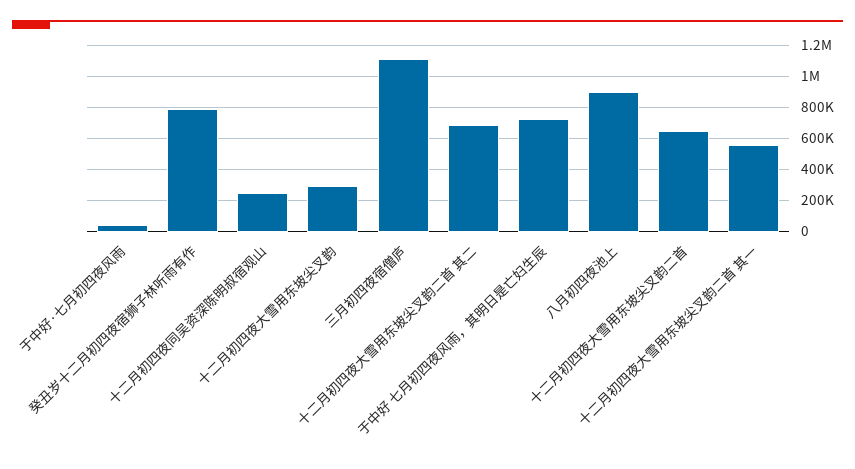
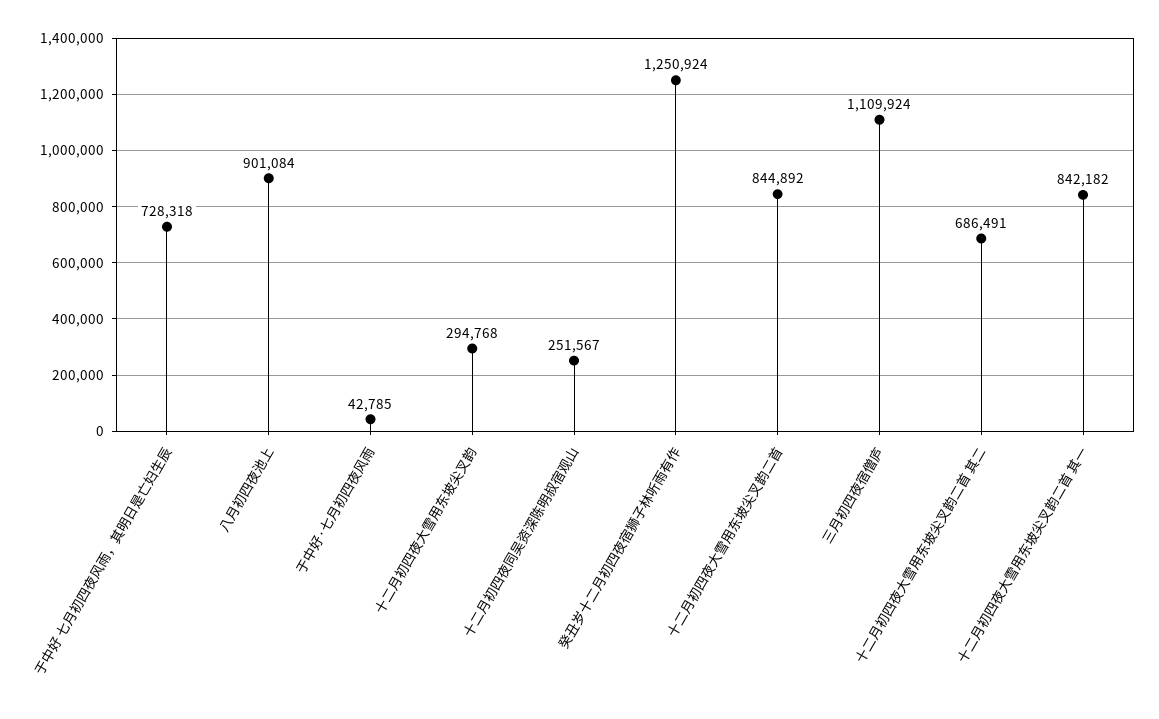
  {
    "于中好·七月初四夜风雨": 42785,
-   "癸丑岁十二月初四夜宿狮子林听雨有作": 800000,
+   "癸丑岁十二月初四夜宿狮子林听雨有作": 1250924,
    "十二月初四夜同吴资深陈明叔宿观山": 251567,
    "十二月初四夜大雪用东坡尖叉韵": 294768,
    "三月初四夜宿僧庐": 1109924,
    "十二月初四夜大雪用东坡尖叉韵二首 其二": 686491,
    "于中好 七月初四夜风雨，其明日是亡妇生辰": 728318,
    "八月初四夜池上": 901084,
-   "十二月初四夜大雪用东坡尖叉韵二首": 650000,
+   "十二月初四夜大雪用东坡尖叉韵二首": 844892,
-   "十二月初四夜大雪用东坡尖叉韵二首 其一": 550000
+   "十二月初四夜大雪用东坡尖叉韵二首 其一": 842182
  }

